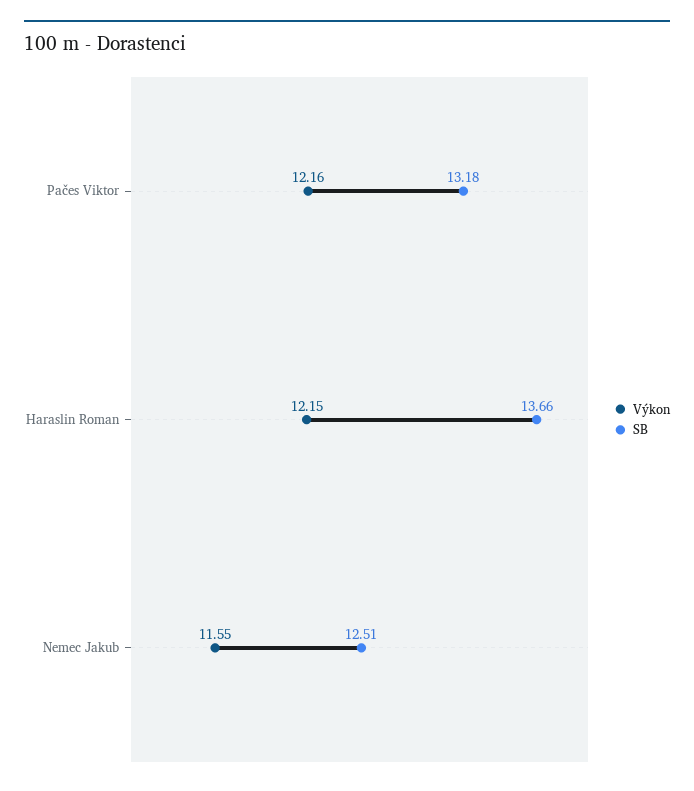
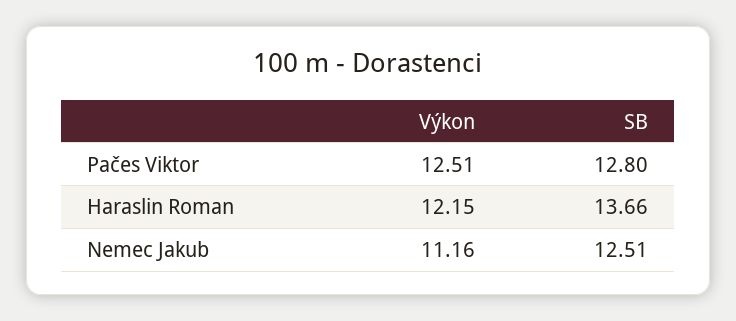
  {
    "Výkon": {
-     "Pačes Viktor": 12.16,
+     "Pačes Viktor": 12.51,
      "Haraslin Roman": 12.15,
-     "Nemec Jakub": 11.55
+     "Nemec Jakub": 11.16
    },
    "SB": {
-     "Pačes Viktor": 13.18,
+     "Pačes Viktor": 12.8,
      "Haraslin Roman": 13.66,
      "Nemec Jakub": 12.51
    }
  }

